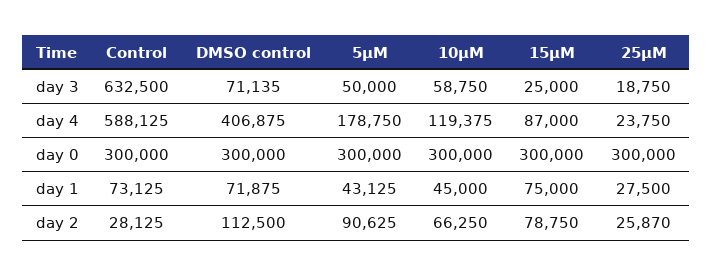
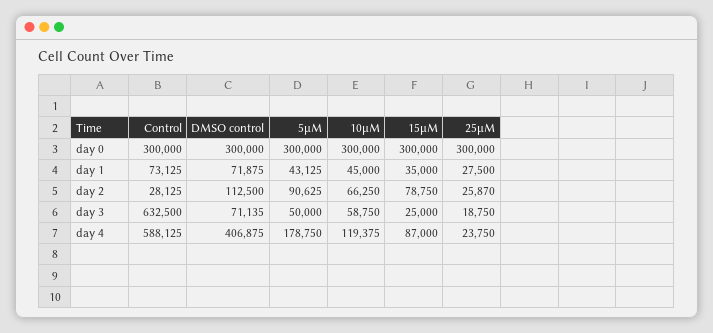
  {
    "Control": {
      "day 3": 632500,
      "day 4": 588125,
      "day 0": 300000,
      "day 1": 73125,
      "day 2": 28125
    },
    "DMSO control": {
      "day 3": 71135,
      "day 4": 406875,
      "day 0": 300000,
      "day 1": 71875,
      "day 2": 112500
    },
    "5μM": {
      "day 3": 50000,
      "day 4": 178750,
      "day 0": 300000,
      "day 1": 43125,
      "day 2": 90625
    },
    "10μM": {
      "day 3": 58750,
      "day 4": 119375,
      "day 0": 300000,
      "day 1": 45000,
      "day 2": 66250
    },
    "15μM": {
      "day 3": 25000,
      "day 4": 87000,
      "day 0": 300000,
-     "day 1": 75000,
+     "day 1": 35000,
      "day 2": 78750
    },
    "25μM": {
      "day 3": 18750,
      "day 4": 23750,
      "day 0": 300000,
      "day 1": 27500,
      "day 2": 25870
    }
  }

